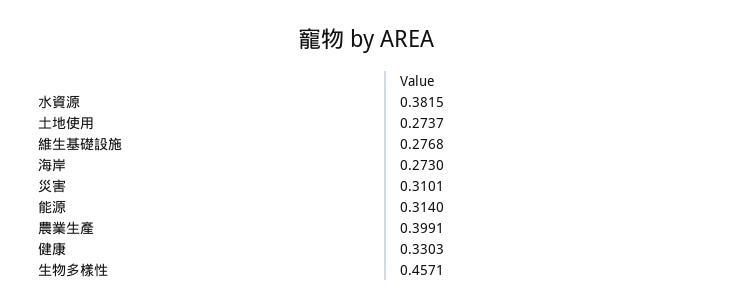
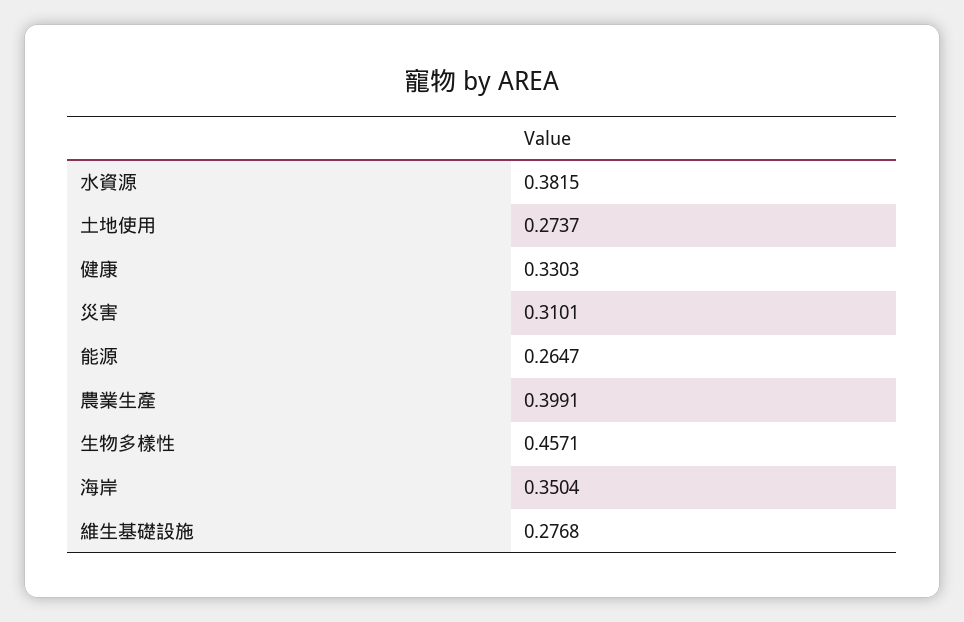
  {
    "水資源": 0.3815,
    "土地使用": 0.2737,
    "維生基礎設施": 0.2768,
-   "海岸": 0.273,
+   "海岸": 0.3504,
    "災害": 0.3101,
-   "能源": 0.314,
+   "能源": 0.2647,
    "農業生產": 0.3991,
    "健康": 0.3303,
    "生物多樣性": 0.4571
  }

